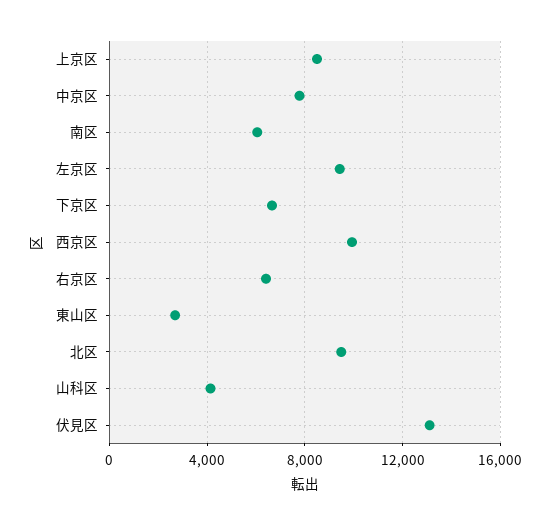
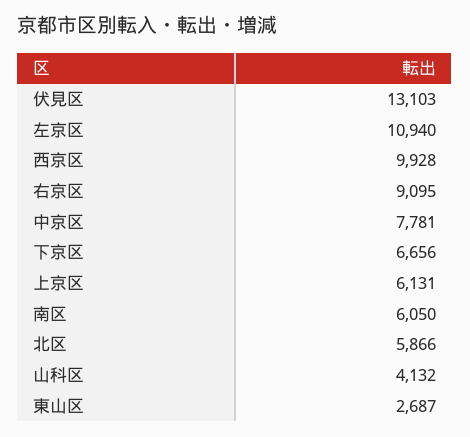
  {
-   "上京区": 8500,
+   "上京区": 6131,
    "中京区": 7781,
    "南区": 6050,
-   "左京区": 9500,
+   "左京区": 10940,
    "下京区": 6656,
    "西京区": 9928,
-   "右京区": 6500,
+   "右京区": 9095,
    "東山区": 2687,
-   "北区": 9500,
+   "北区": 5866,
    "山科区": 4132,
    "伏見区": 13103
  }

